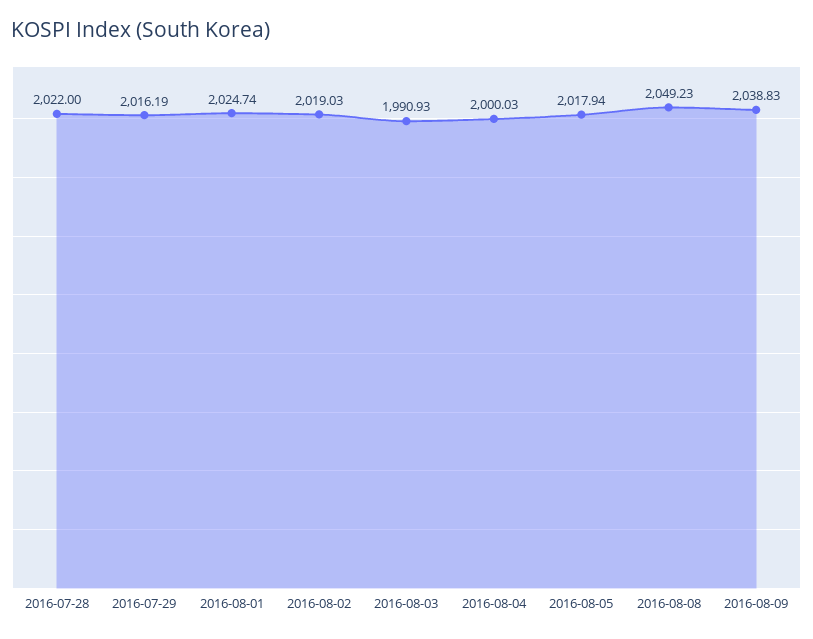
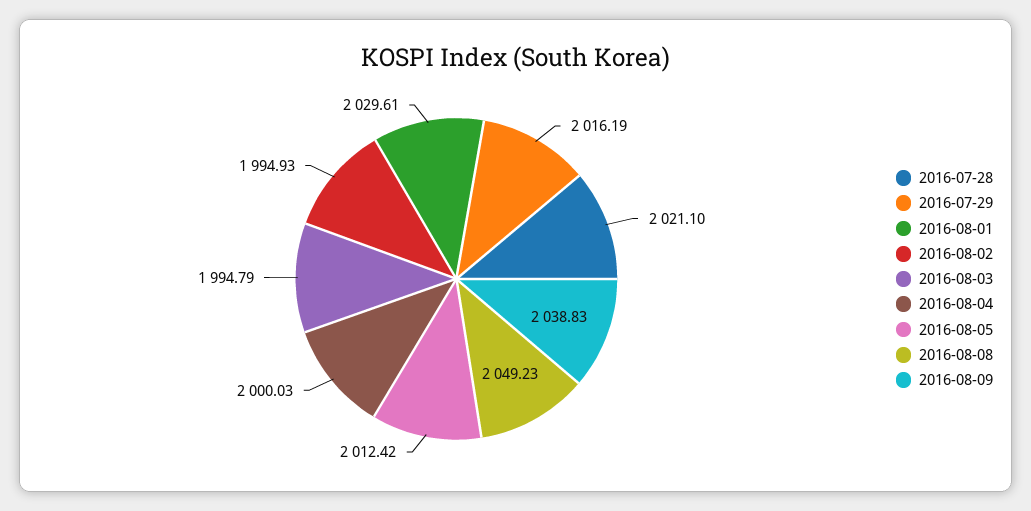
  {
-   "2016-07-28": 2022,
+   "2016-07-28": 2021.1,
    "2016-07-29": 2016.19,
-   "2016-08-01": 2024.74,
+   "2016-08-01": 2029.61,
-   "2016-08-02": 2019.03,
+   "2016-08-02": 1994.93,
-   "2016-08-03": 1990.93,
+   "2016-08-03": 1994.79,
    "2016-08-04": 2000.03,
-   "2016-08-05": 2017.94,
+   "2016-08-05": 2012.42,
    "2016-08-08": 2049.23,
    "2016-08-09": 2038.83
  }

